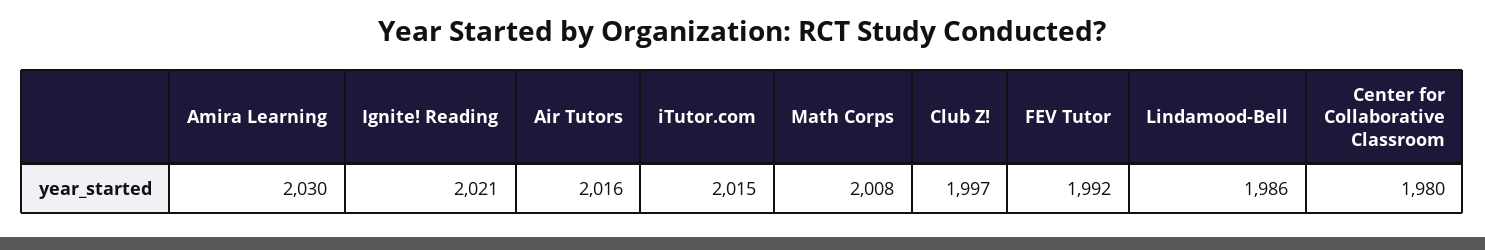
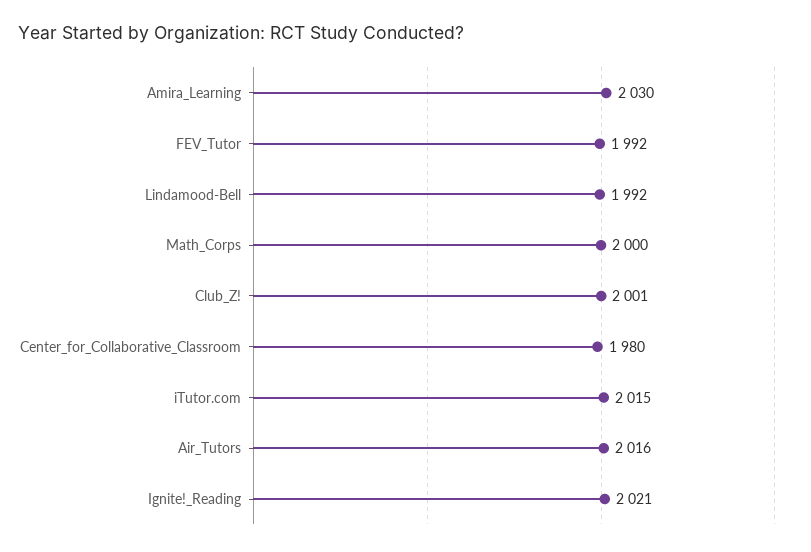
  {
    "Amira Learning": 2030,
    "Ignite! Reading": 2021,
    "Air Tutors": 2016,
    "iTutor.com": 2015,
-   "Math Corps": 2008,
+   "Math Corps": 2000,
-   "Club Z!": 1997,
+   "Club Z!": 2001,
    "FEV Tutor": 1992,
-   "Lindamood-Bell": 1986,
+   "Lindamood-Bell": 1992,
    "Center for Collaborative Classroom": 1980
  }

